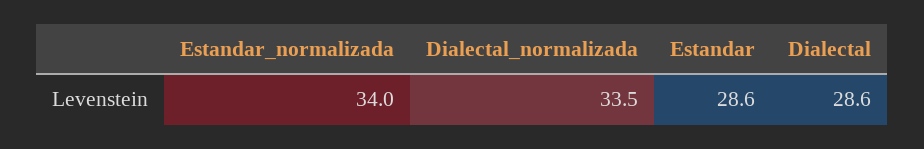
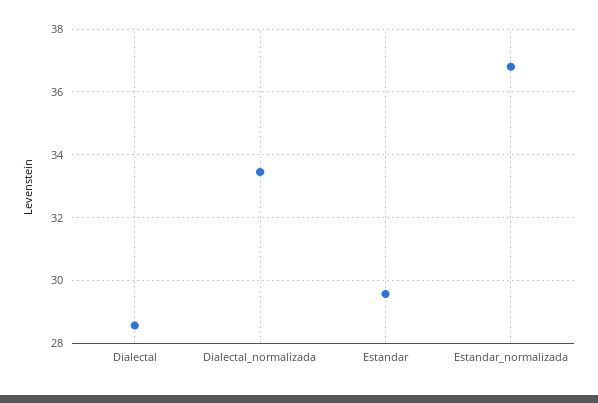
  {
-   "Estandar_normalizada": 34,
+   "Estandar_normalizada": 36.8,
    "Dialectal_normalizada": 33.5,
-   "Estandar": 28.6,
+   "Estandar": 29.6,
    "Dialectal": 28.6
  }

